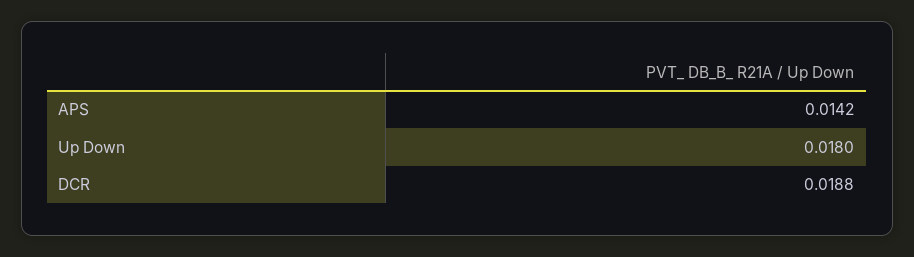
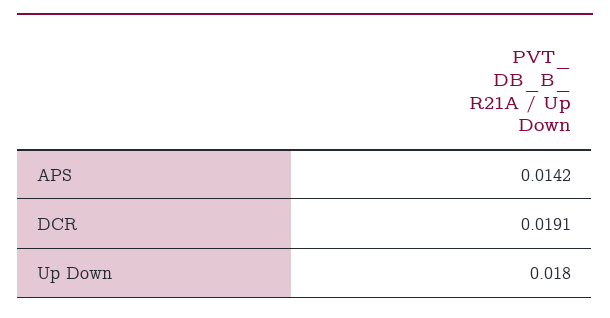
  {
    "APS": 0.0142,
    "Up Down": 0.018,
-   "DCR": 0.0188
+   "DCR": 0.0191
  }

